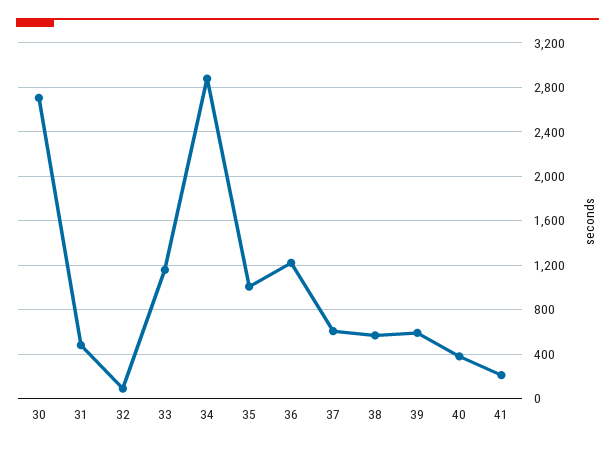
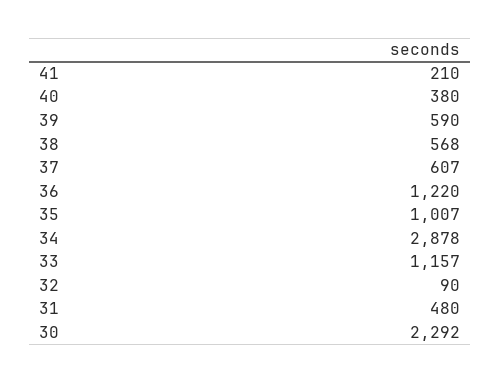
  {
-   "30": 2700,
+   "30": 2292,
    "31": 480,
    "32": 90,
    "33": 1157,
    "34": 2878,
    "35": 1007,
    "36": 1220,
    "37": 607,
    "38": 568,
    "39": 590,
    "40": 380,
    "41": 210
  }

